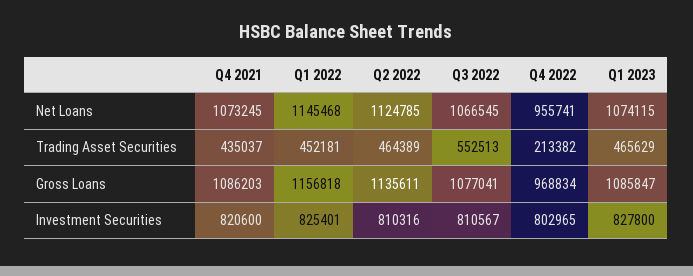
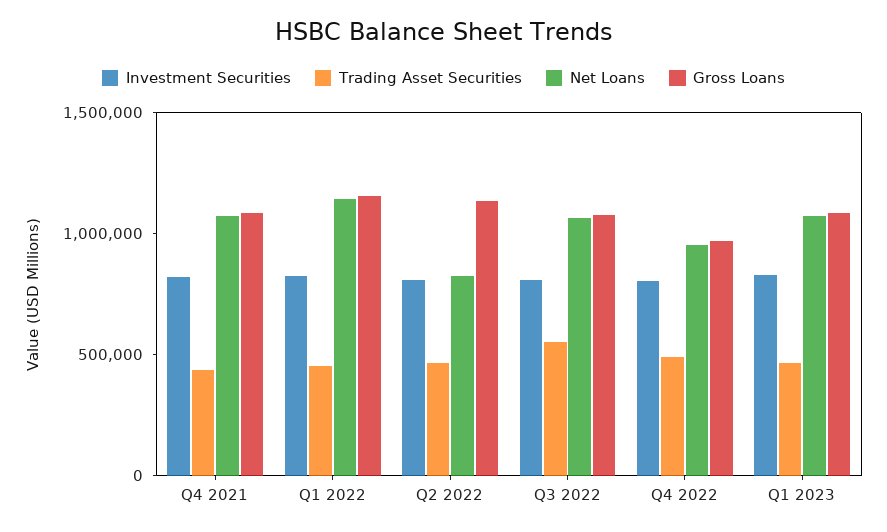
  {
    "Net Loans": {
      "Q4 2021": 1073245,
      "Q1 2022": 1145468,
-     "Q2 2022": 1124785,
+     "Q2 2022": 800000,
      "Q3 2022": 1066545,
      "Q4 2022": 955741,
      "Q1 2023": 1074115
    },
    "Trading Asset Securities": {
      "Q4 2021": 435037,
      "Q1 2022": 452181,
      "Q2 2022": 464389,
      "Q3 2022": 552513,
-     "Q4 2022": 213382,
+     "Q4 2022": 500000,
      "Q1 2023": 465629
    },
    "Gross Loans": {
      "Q4 2021": 1086203,
      "Q1 2022": 1156818,
      "Q2 2022": 1135611,
      "Q3 2022": 1077041,
      "Q4 2022": 968834,
      "Q1 2023": 1085847
    },
    "Investment Securities": {
      "Q4 2021": 820600,
      "Q1 2022": 825401,
      "Q2 2022": 810316,
      "Q3 2022": 810567,
      "Q4 2022": 802965,
      "Q1 2023": 827800
    }
  }

